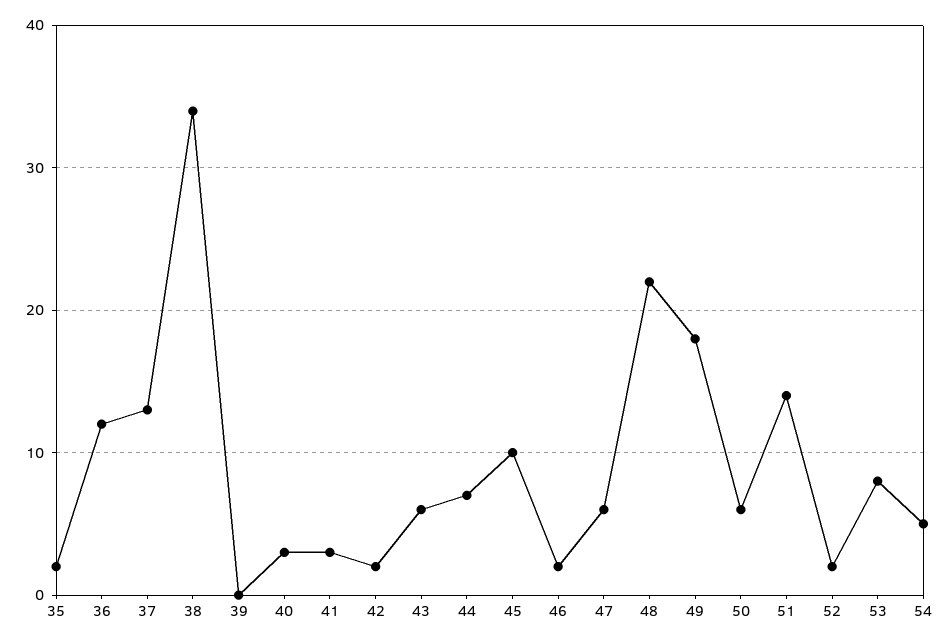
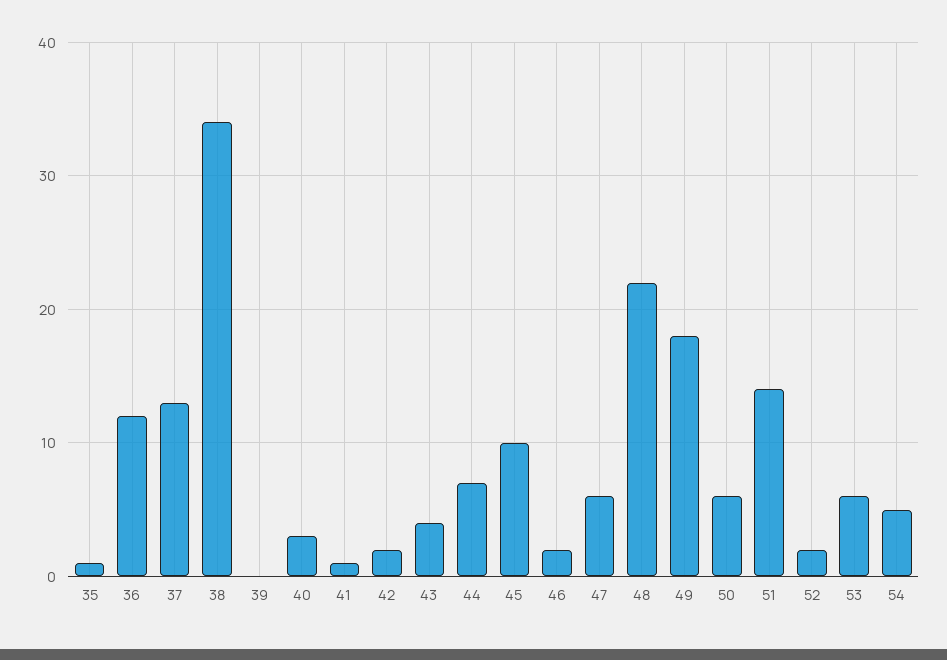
  {
-   "35": 2,
+   "35": 1,
    "36": 12,
    "37": 13,
    "38": 34,
    "39": 0,
    "40": 3,
-   "41": 3,
+   "41": 1,
    "42": 2,
-   "43": 6,
+   "43": 4,
    "44": 7,
    "45": 10,
    "46": 2,
    "47": 6,
    "48": 22,
    "49": 18,
    "50": 6,
    "51": 14,
    "52": 2,
-   "53": 8,
+   "53": 6,
    "54": 5
  }

